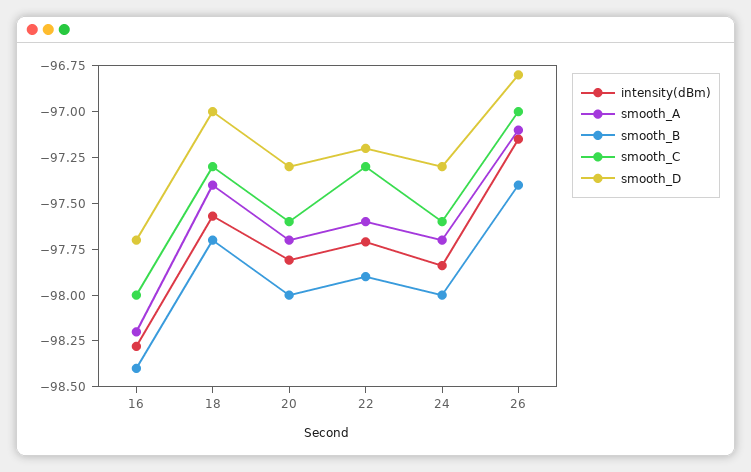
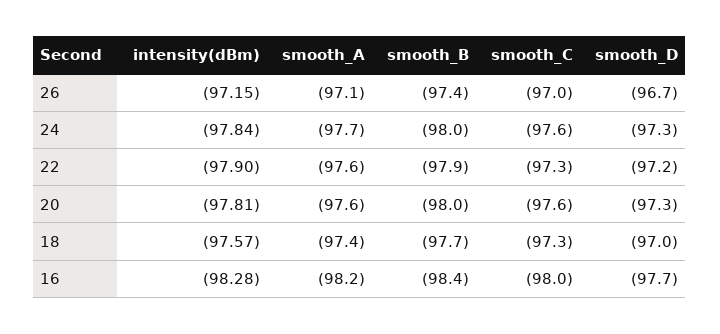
  {
    "intensity(dBm)": {
      "16": -98.28,
      "18": -97.57,
      "20": -97.81,
-     "22": -97.7,
+     "22": -97.9,
      "24": -97.84,
      "26": -97.15
    },
    "smooth_A": {
      "16": -98.2,
      "18": -97.4,
-     "20": -97.7,
+     "20": -97.6,
      "22": -97.6,
      "24": -97.7,
      "26": -97.1
    },
    "smooth_B": {
      "16": -98.4,
      "18": -97.7,
      "20": -98,
      "22": -97.9,
      "24": -98,
      "26": -97.4
    },
    "smooth_C": {
      "16": -98,
      "18": -97.3,
      "20": -97.6,
      "22": -97.3,
      "24": -97.6,
      "26": -97
    },
    "smooth_D": {
      "16": -97.7,
      "18": -97,
      "20": -97.3,
      "22": -97.2,
      "24": -97.3,
-     "26": -96.8
+     "26": -96.7
    }
  }

